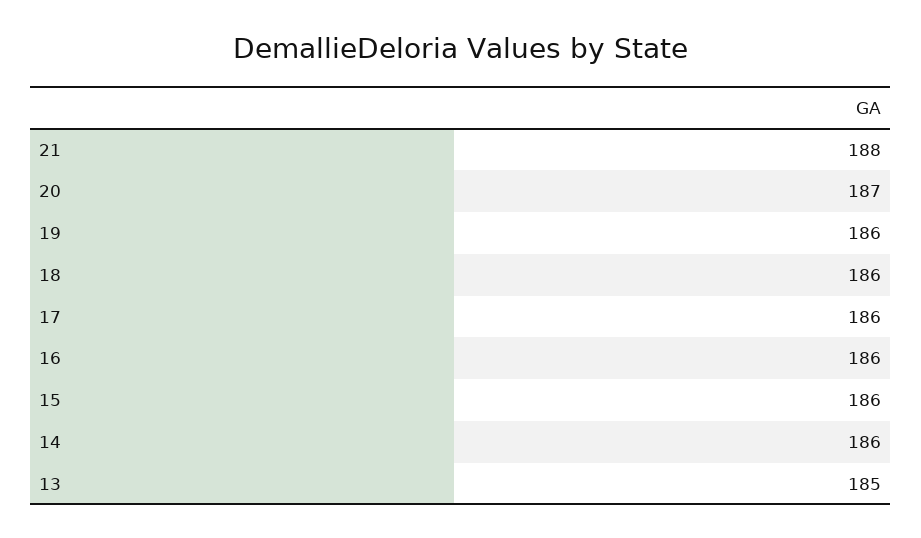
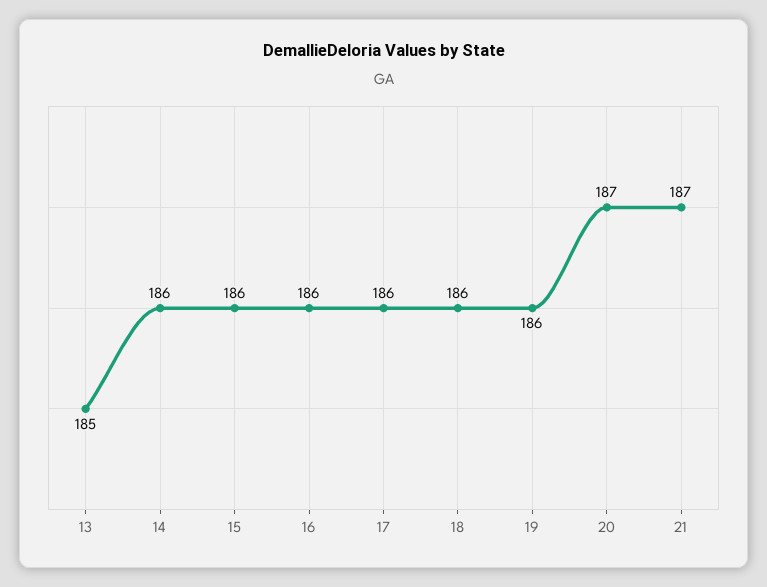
  {
-   "21": 188,
+   "21": 187,
    "20": 187,
    "19": 186,
    "18": 186,
    "17": 186,
    "16": 186,
    "15": 186,
    "14": 186,
    "13": 185
  }

